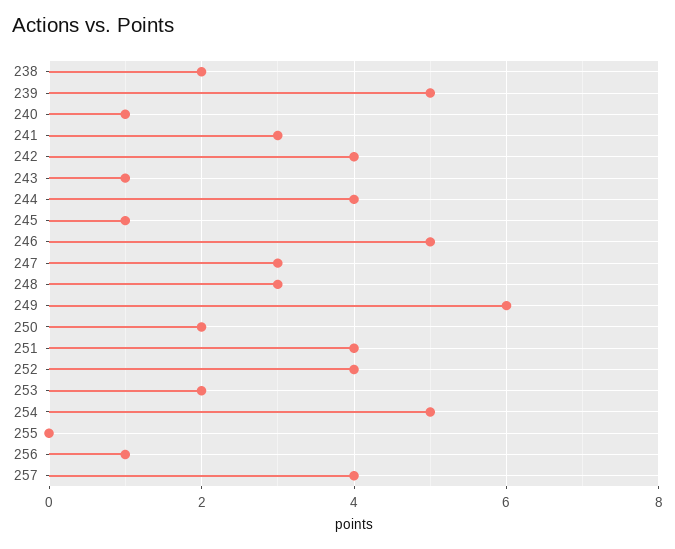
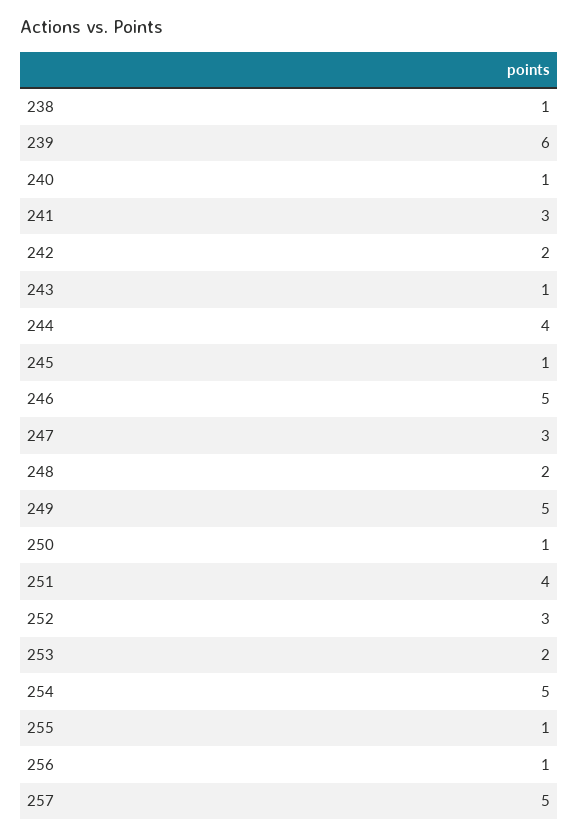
  {
-   "238": 2,
+   "238": 1,
-   "239": 5,
+   "239": 6,
    "240": 1,
    "241": 3,
-   "242": 4,
+   "242": 2,
    "243": 1,
    "244": 4,
    "245": 1,
    "246": 5,
    "247": 3,
-   "248": 3,
+   "248": 2,
-   "249": 6,
+   "249": 5,
-   "250": 2,
+   "250": 1,
    "251": 4,
-   "252": 4,
+   "252": 3,
    "253": 2,
    "254": 5,
-   "255": 0,
+   "255": 1,
    "256": 1,
-   "257": 4
+   "257": 5
  }

